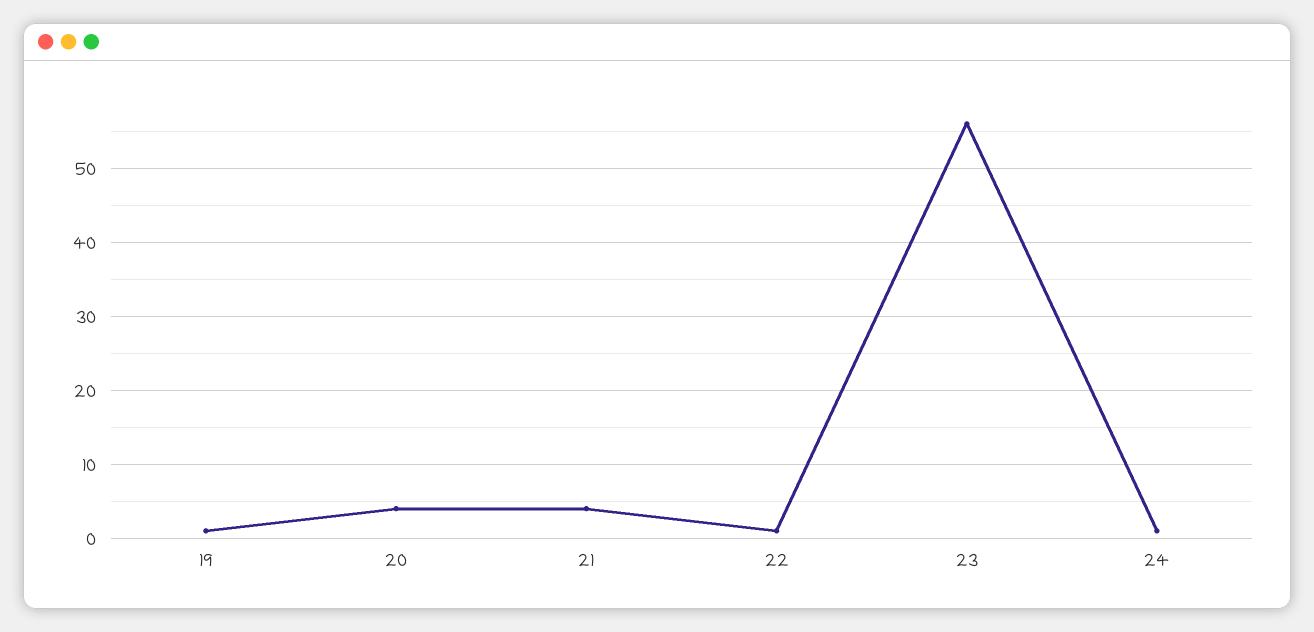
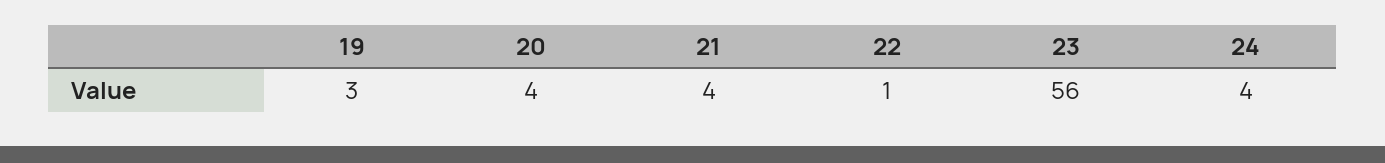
  {
-   "19": 1,
+   "19": 3,
    "20": 4,
    "21": 4,
    "22": 1,
    "23": 56,
-   "24": 1
+   "24": 4
  }

